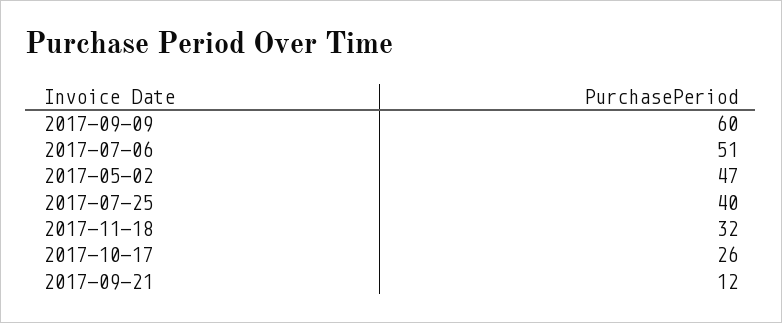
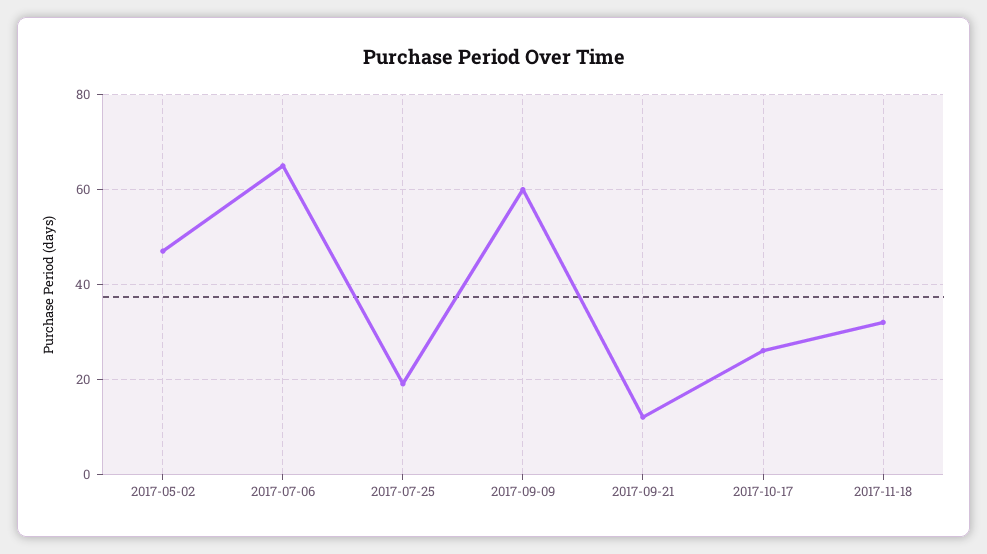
  {
    "2017-09-09": 60,
-   "2017-07-06": 51,
+   "2017-07-06": 65,
    "2017-05-02": 47,
-   "2017-07-25": 40,
+   "2017-07-25": 20,
    "2017-11-18": 32,
    "2017-10-17": 26,
    "2017-09-21": 12
  }

